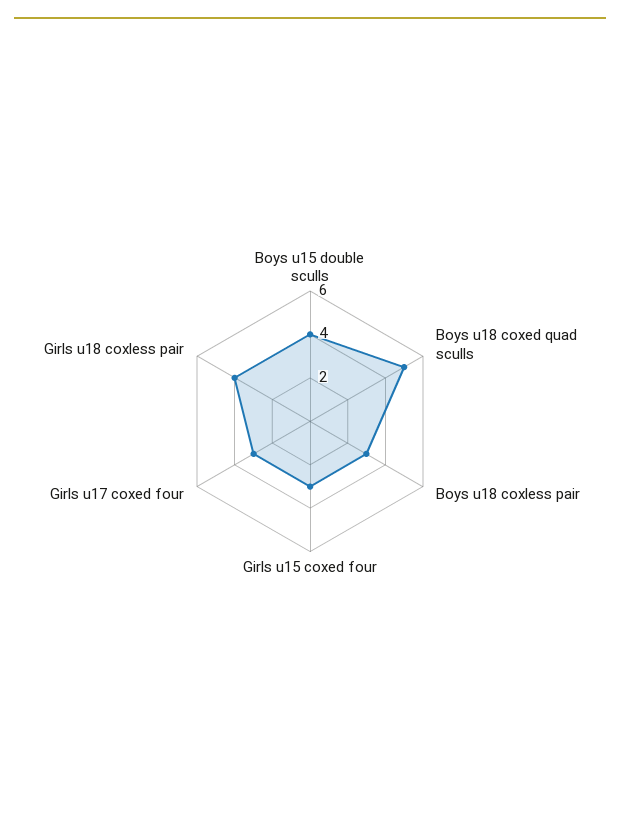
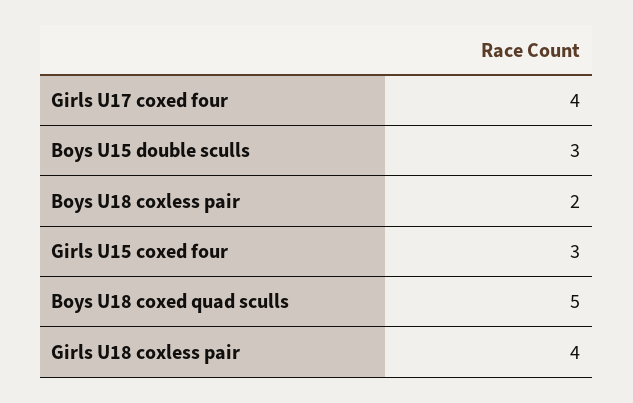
  {
-   "Boys u15 double sculls": 4,
+   "Boys u15 double sculls": 3,
    "Boys u18 coxed quad sculls": 5,
-   "Boys u18 coxless pair": 3,
+   "Boys u18 coxless pair": 2,
    "Girls u15 coxed four": 3,
-   "Girls u17 coxed four": 3,
+   "Girls u17 coxed four": 4,
    "Girls u18 coxless pair": 4
  }

